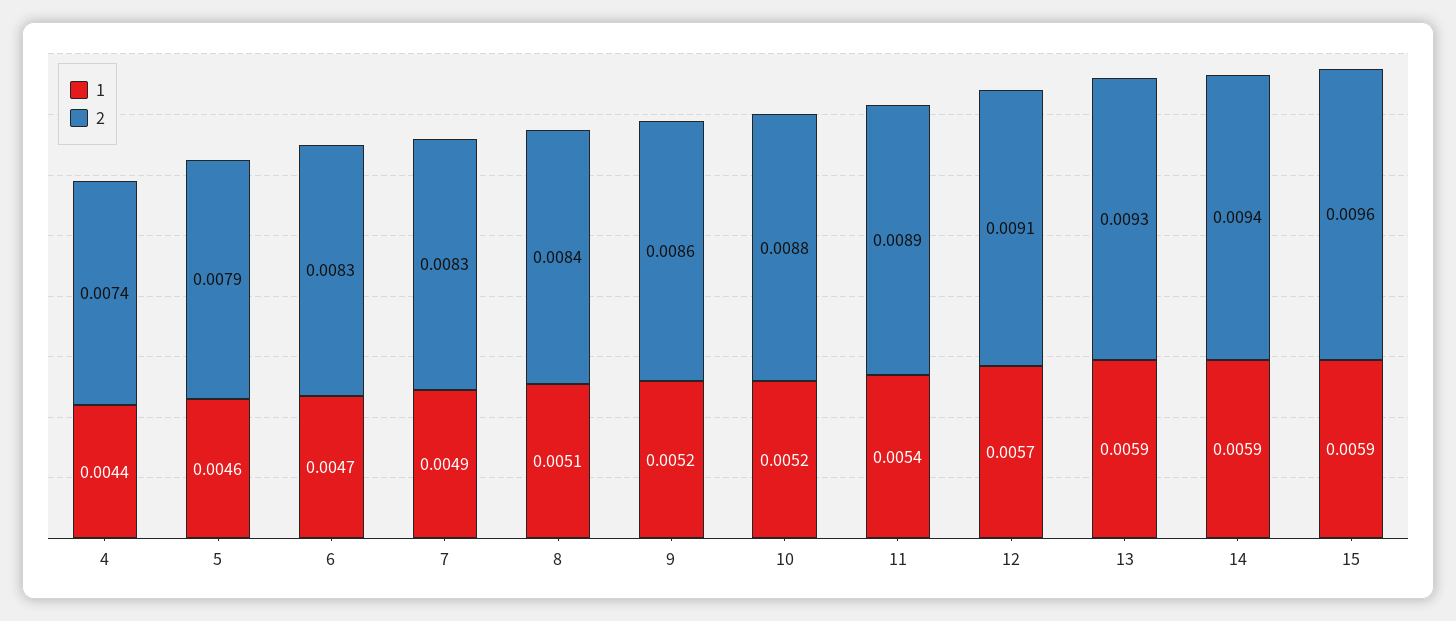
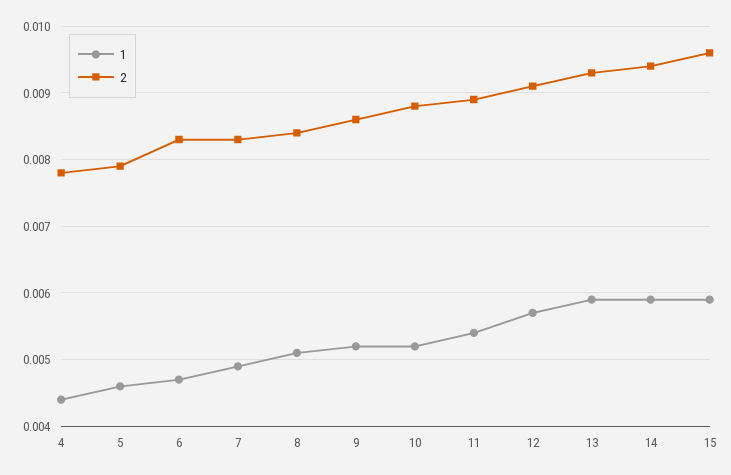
  {
    "1": {
      "4": 0.0044,
      "5": 0.0046,
      "6": 0.0047,
      "7": 0.0049,
      "8": 0.0051,
      "9": 0.0052,
      "10": 0.0052,
      "11": 0.0054,
      "12": 0.0057,
      "13": 0.0059,
      "14": 0.0059,
      "15": 0.0059
    },
    "2": {
-     "4": 0.0074,
+     "4": 0.0078,
      "5": 0.0079,
      "6": 0.0083,
      "7": 0.0083,
      "8": 0.0084,
      "9": 0.0086,
      "10": 0.0088,
      "11": 0.0089,
      "12": 0.0091,
      "13": 0.0093,
      "14": 0.0094,
      "15": 0.0096
    }
  }

